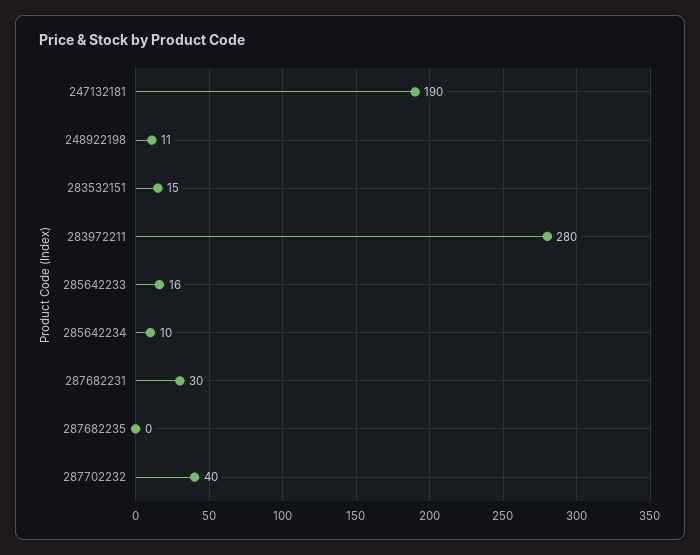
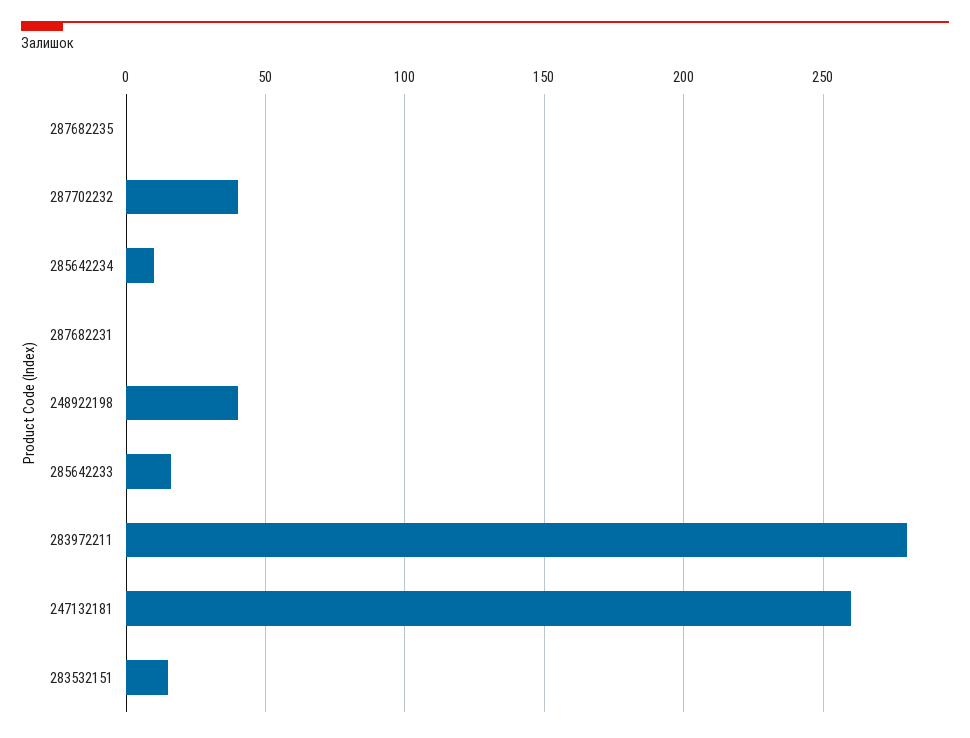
  {
-   "247132181": 190,
+   "247132181": 260,
-   "248922198": 11,
+   "248922198": 40,
    "283532151": 15,
    "283972211": 280,
    "285642233": 16,
    "285642234": 10,
-   "287682231": 30,
+   "287682231": 0,
    "287682235": 0,
    "287702232": 40
  }

